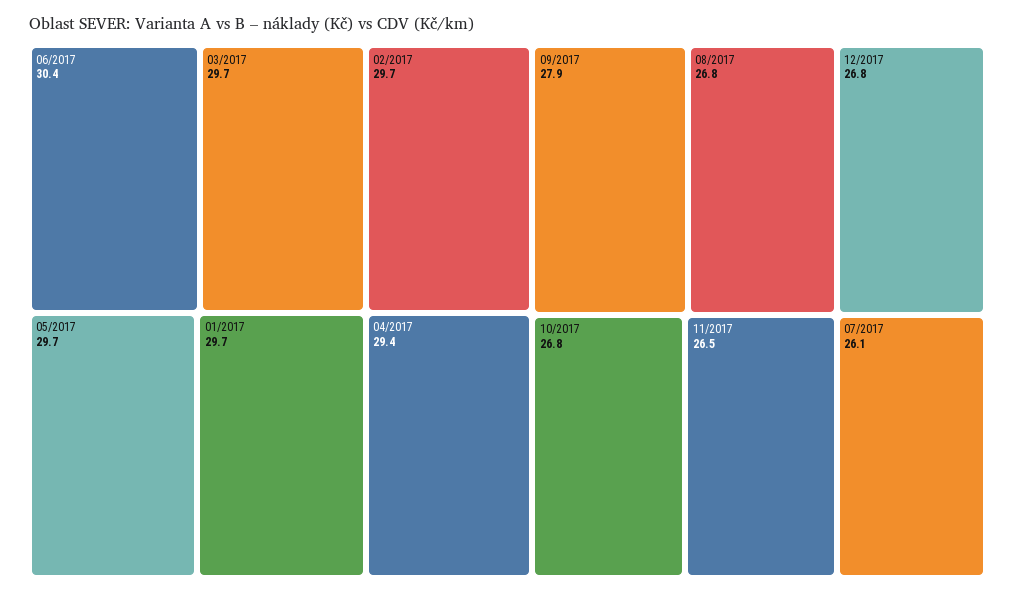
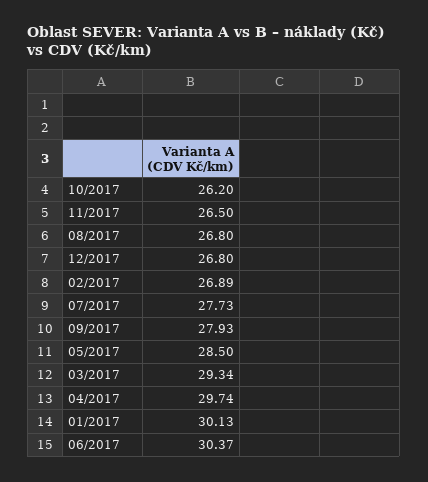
  {
    "06/2017": 30.37,
-   "03/2017": 29.7,
+   "03/2017": 29.34,
-   "02/2017": 29.7,
+   "02/2017": 26.89,
-   "05/2017": 29.7,
+   "05/2017": 28.5,
-   "01/2017": 29.7,
+   "01/2017": 30.13,
-   "04/2017": 29.4,
+   "04/2017": 29.74,
    "09/2017": 27.93,
    "08/2017": 26.8,
    "12/2017": 26.8,
-   "10/2017": 26.8,
+   "10/2017": 26.2,
    "11/2017": 26.5,
-   "07/2017": 26.1
+   "07/2017": 27.73
  }

